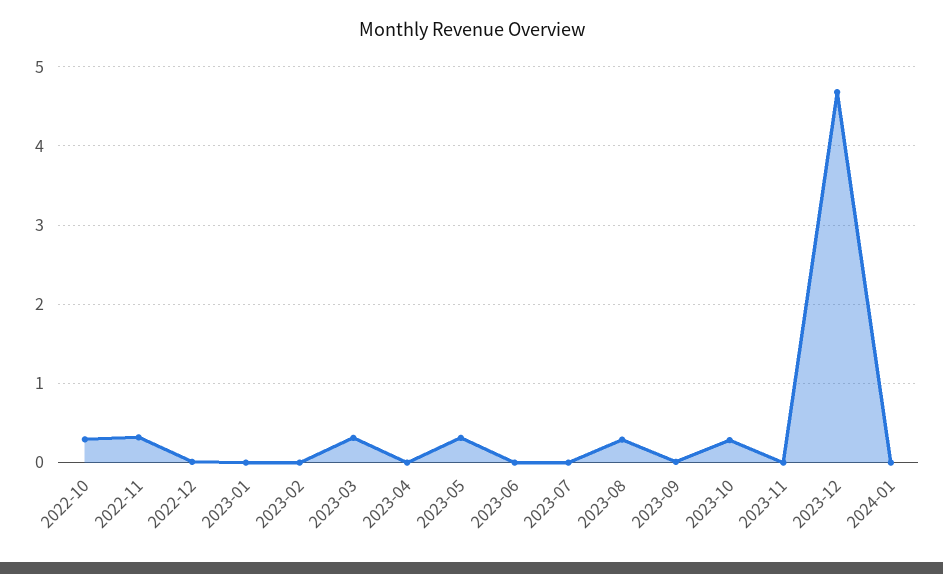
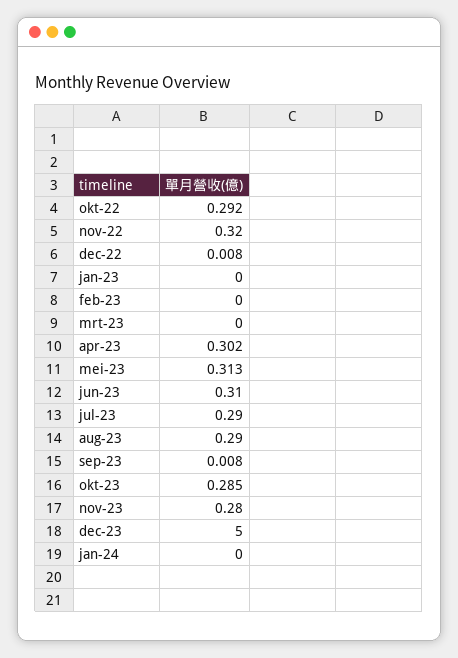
  {
    "2022-10": 0.292,
    "2022-11": 0.32,
    "2022-12": 0.008,
    "2023-01": 0,
    "2023-02": 0,
-   "2023-03": 0.3,
+   "2023-03": 0,
-   "2023-04": 0,
+   "2023-04": 0.302,
    "2023-05": 0.313,
-   "2023-06": 0,
+   "2023-06": 0.31,
-   "2023-07": 0,
+   "2023-07": 0.29,
    "2023-08": 0.29,
    "2023-09": 0.008,
    "2023-10": 0.285,
-   "2023-11": 0,
+   "2023-11": 0.28,
-   "2023-12": 4.7,
+   "2023-12": 5,
    "2024-01": 0
  }

